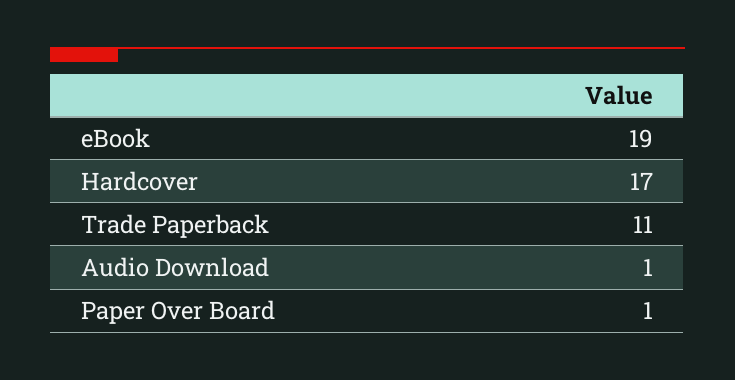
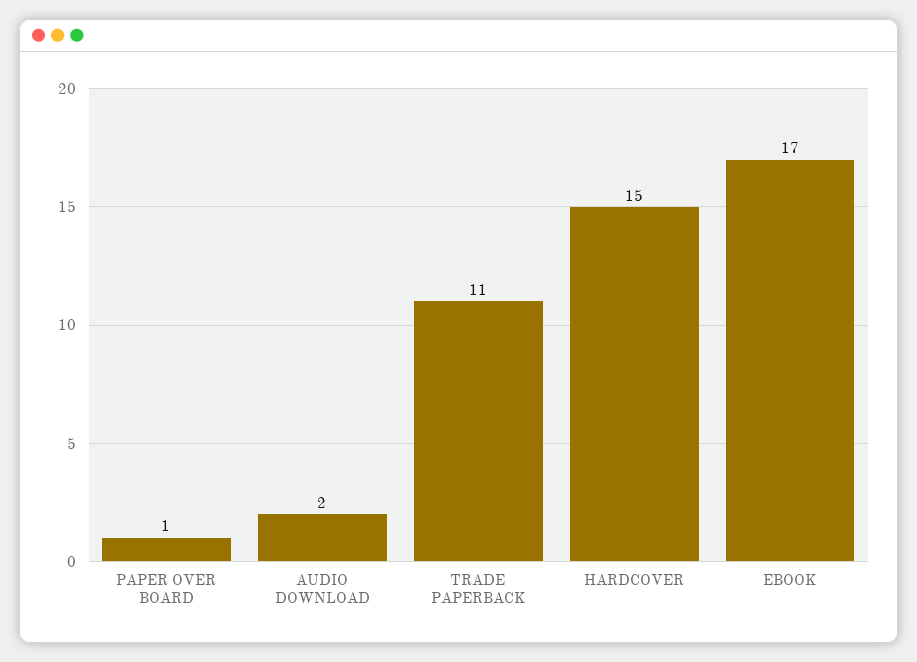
  {
-   "eBook": 19,
+   "eBook": 17,
-   "Hardcover": 17,
+   "Hardcover": 15,
    "Trade Paperback": 11,
-   "Audio Download": 1,
+   "Audio Download": 2,
    "Paper Over Board": 1
  }

